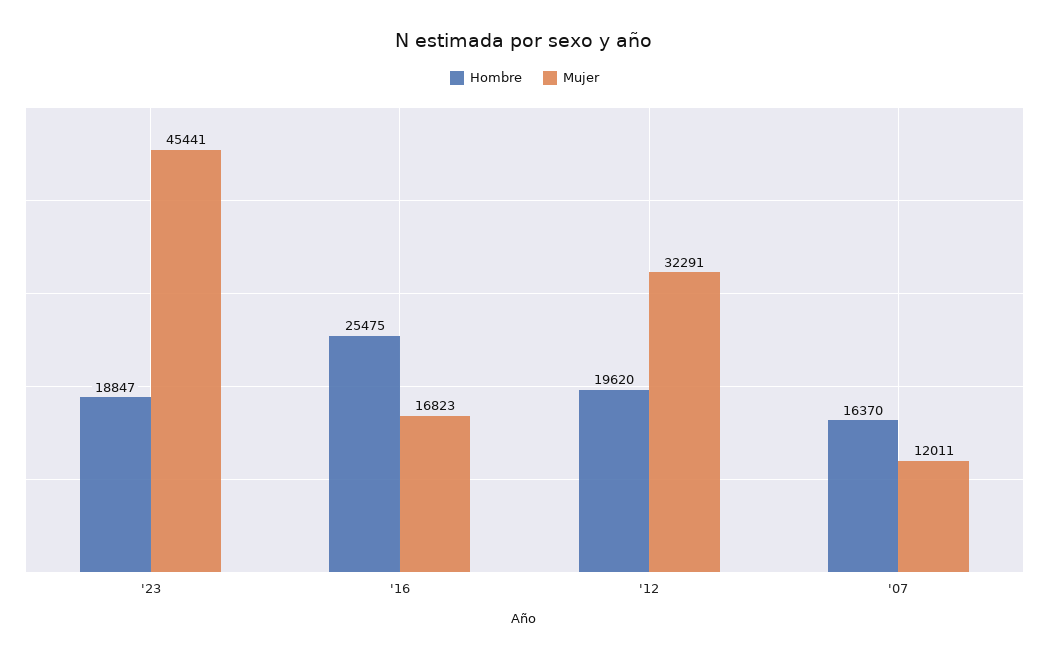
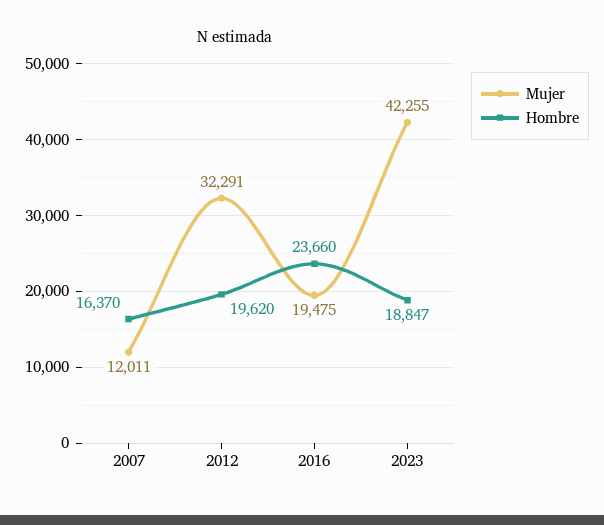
  {
    "Hombre": {
      "'23": 18847,
-     "'16": 25475,
+     "'16": 23660,
      "'12": 19620,
      "'07": 16370
    },
    "Mujer": {
-     "'23": 45441,
+     "'23": 42255,
-     "'16": 16823,
+     "'16": 19475,
      "'12": 32291,
      "'07": 12011
    }
  }

